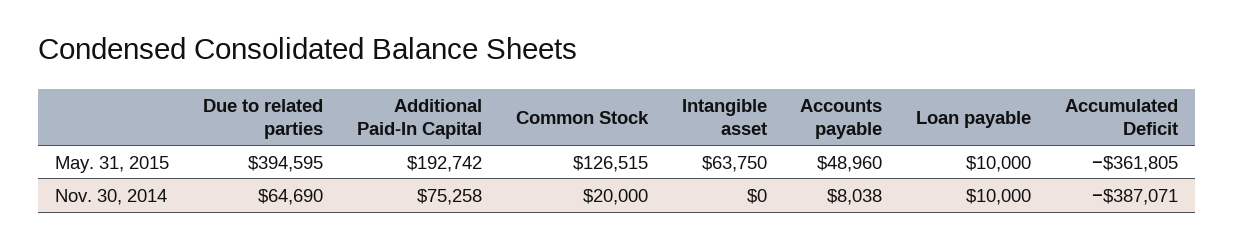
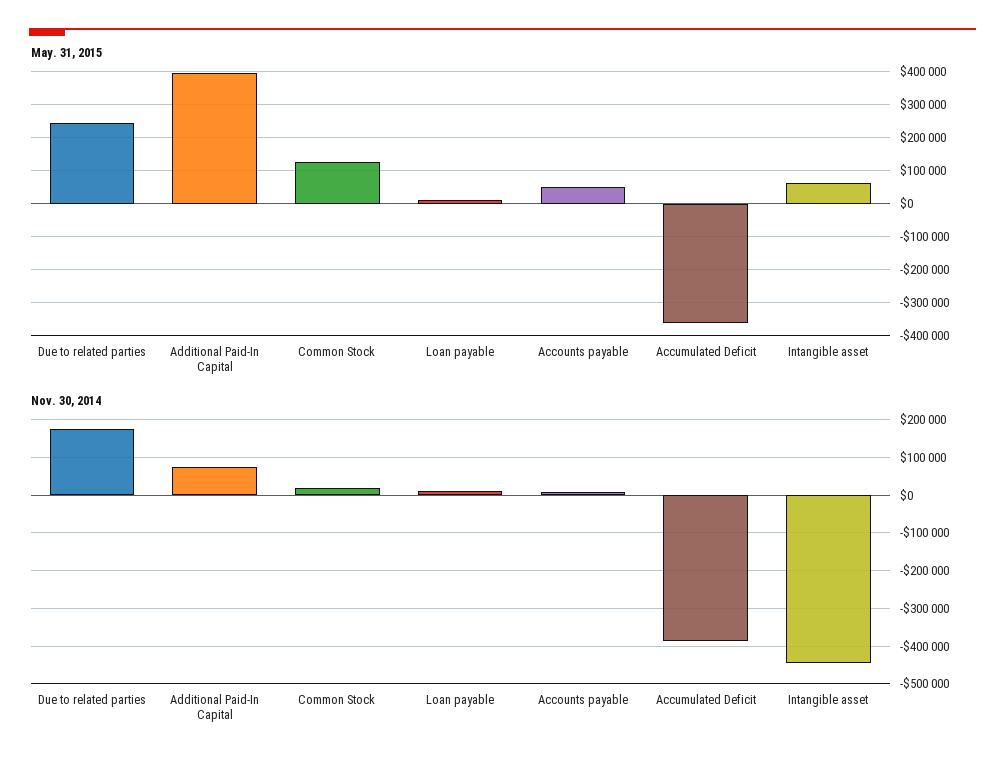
  {
    "May. 31, 2015": {
-     "Due to related parties": 394595,
+     "Due to related parties": 240000,
-     "Additional Paid-In Capital": 192742,
+     "Additional Paid-In Capital": 400000,
      "Common Stock": 126515,
      "Intangible asset": 63750,
      "Accounts payable": 48960,
      "Loan payable": 10000,
      "Accumulated Deficit": -361805
    },
    "Nov. 30, 2014": {
-     "Due to related parties": 64690,
+     "Due to related parties": 180000,
      "Additional Paid-In Capital": 75258,
      "Common Stock": 20000,
-     "Intangible asset": 0,
+     "Intangible asset": -440000,
      "Accounts payable": 8038,
      "Loan payable": 10000,
      "Accumulated Deficit": -387071
    }
  }

